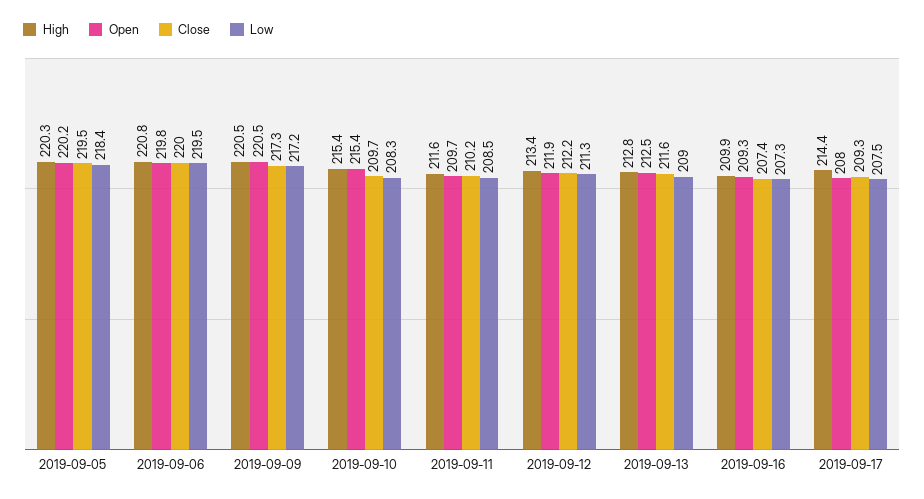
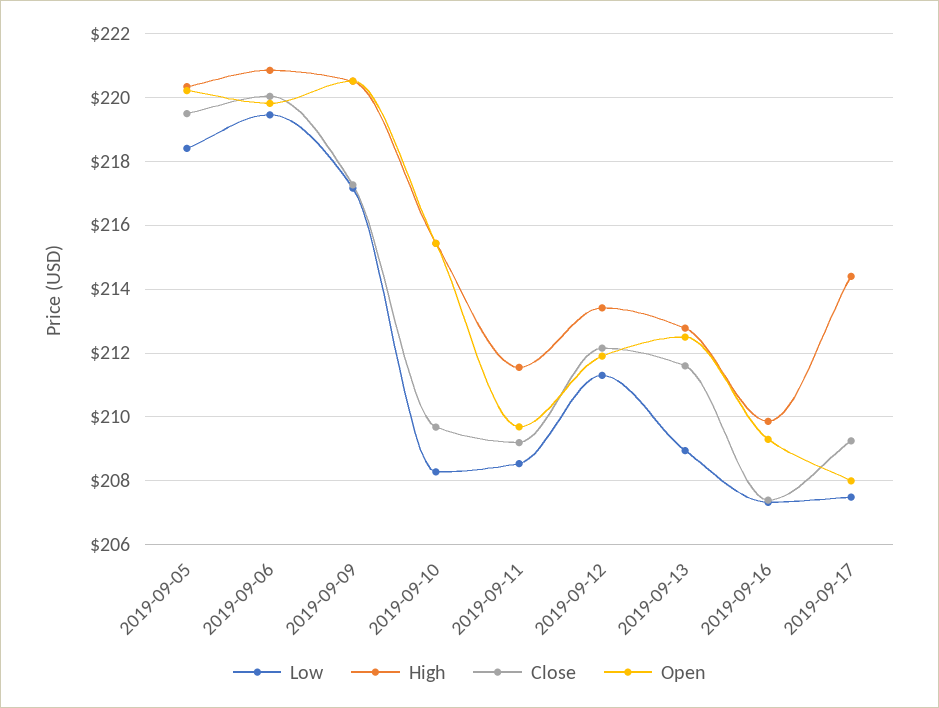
  {
    "High": {
      "2019-09-05": 220.3,
      "2019-09-06": 220.8,
      "2019-09-09": 220.5,
      "2019-09-10": 215.4,
      "2019-09-11": 211.6,
      "2019-09-12": 213.4,
      "2019-09-13": 212.8,
      "2019-09-16": 209.9,
      "2019-09-17": 214.4
    },
    "Open": {
      "2019-09-05": 220.2,
      "2019-09-06": 219.8,
      "2019-09-09": 220.5,
      "2019-09-10": 215.4,
      "2019-09-11": 209.7,
      "2019-09-12": 211.9,
      "2019-09-13": 212.5,
      "2019-09-16": 209.3,
      "2019-09-17": 208
    },
    "Close": {
      "2019-09-05": 219.5,
      "2019-09-06": 220,
      "2019-09-09": 217.3,
      "2019-09-10": 209.7,
-     "2019-09-11": 210.2,
+     "2019-09-11": 209.2,
      "2019-09-12": 212.2,
      "2019-09-13": 211.6,
      "2019-09-16": 207.4,
      "2019-09-17": 209.3
    },
    "Low": {
      "2019-09-05": 218.4,
      "2019-09-06": 219.5,
      "2019-09-09": 217.2,
      "2019-09-10": 208.3,
      "2019-09-11": 208.5,
      "2019-09-12": 211.3,
      "2019-09-13": 209,
      "2019-09-16": 207.3,
      "2019-09-17": 207.5
    }
  }

